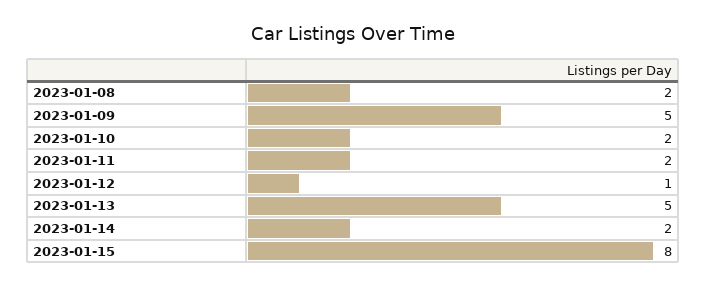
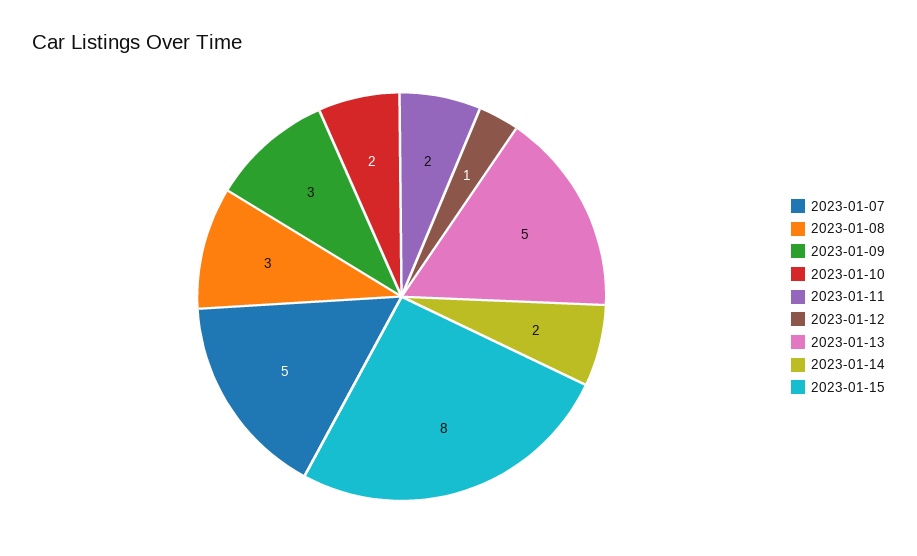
  {
-   "2023-01-08": 2,
+   "2023-01-08": 3,
-   "2023-01-09": 5,
+   "2023-01-09": 3,
    "2023-01-10": 2,
    "2023-01-11": 2,
    "2023-01-12": 1,
    "2023-01-13": 5,
    "2023-01-14": 2,
-   "2023-01-15": 8
+   "2023-01-15": 8,
+   "2023-01-07": 5
  }

